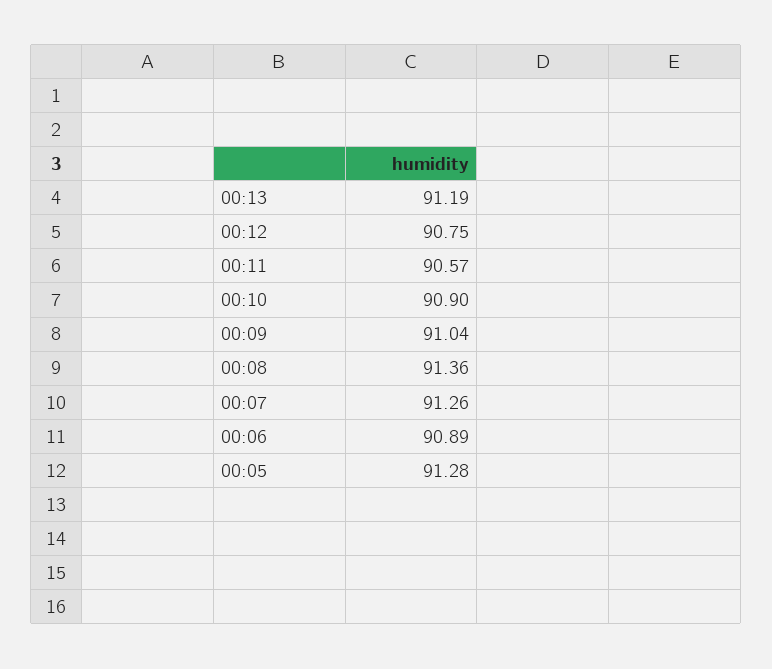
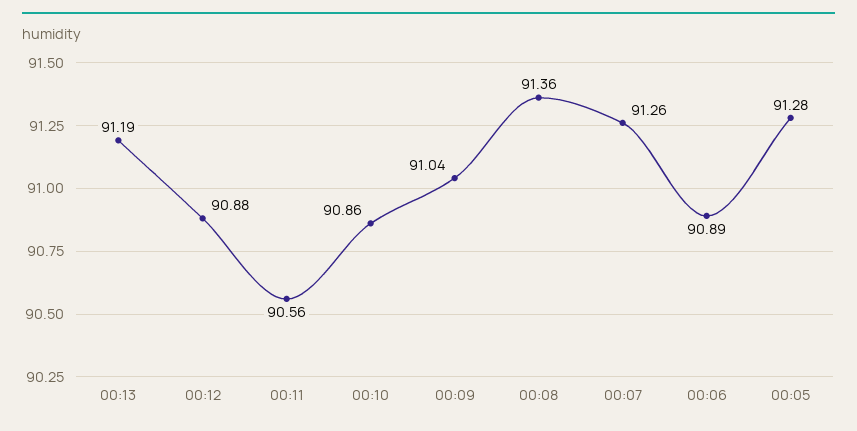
  {
    "00:13": 91.19,
-   "00:12": 90.75,
+   "00:12": 90.88,
-   "00:11": 90.57,
+   "00:11": 90.56,
-   "00:10": 90.9,
+   "00:10": 90.86,
    "00:09": 91.04,
    "00:08": 91.36,
    "00:07": 91.26,
    "00:06": 90.89,
    "00:05": 91.28
  }

